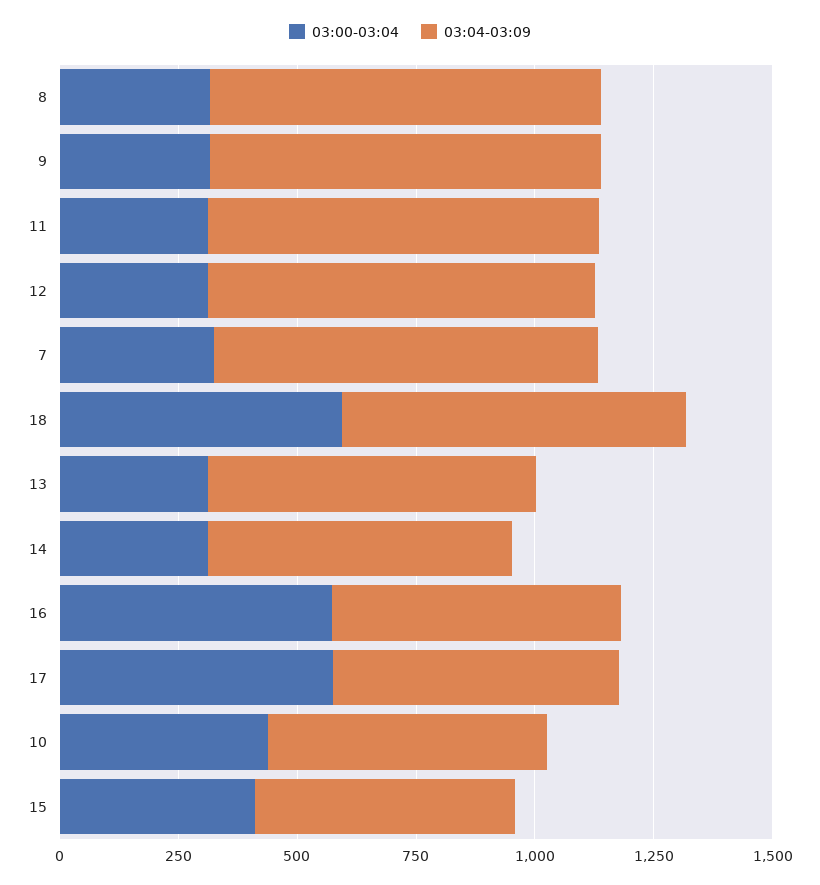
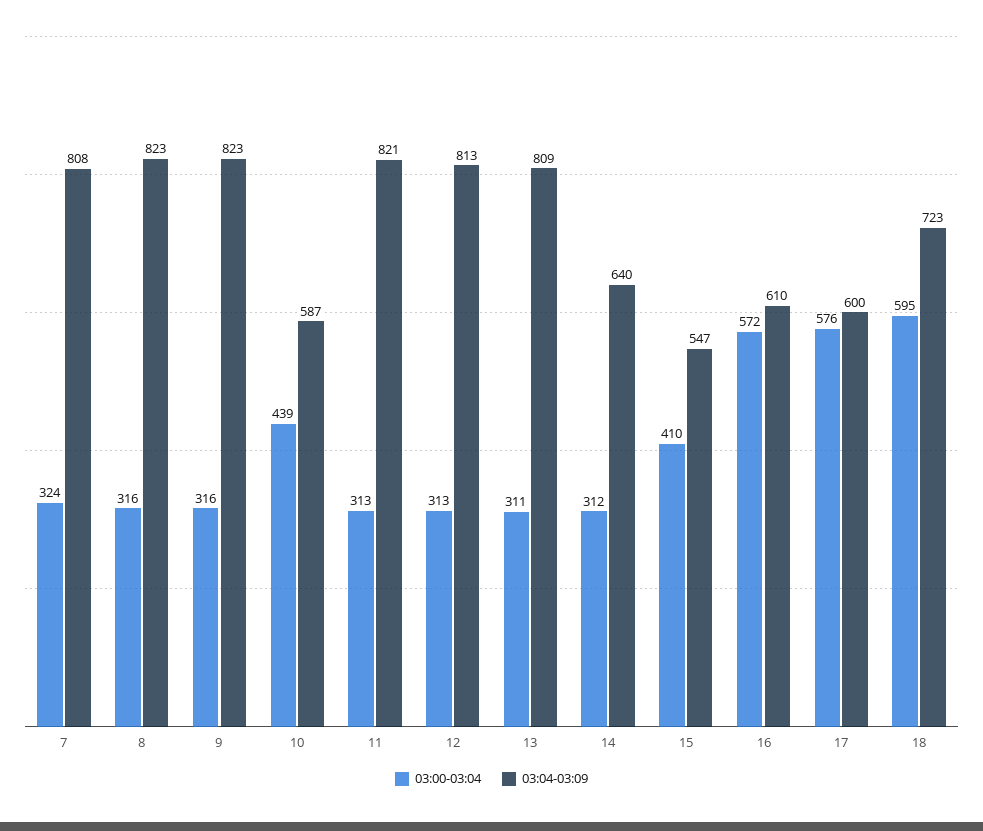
  {
    "03:00-03:04": {
      "8": 316,
      "9": 316,
      "11": 313,
      "12": 313,
      "7": 324,
      "18": 595,
      "13": 311,
      "14": 312,
      "16": 572,
      "17": 576,
      "10": 439,
      "15": 410
    },
    "03:04-03:09": {
      "8": 823,
      "9": 823,
      "11": 821,
      "12": 813,
      "7": 808,
      "18": 723,
-     "13": 700,
+     "13": 809,
      "14": 640,
      "16": 610,
      "17": 600,
      "10": 587,
      "15": 547
    }
  }

